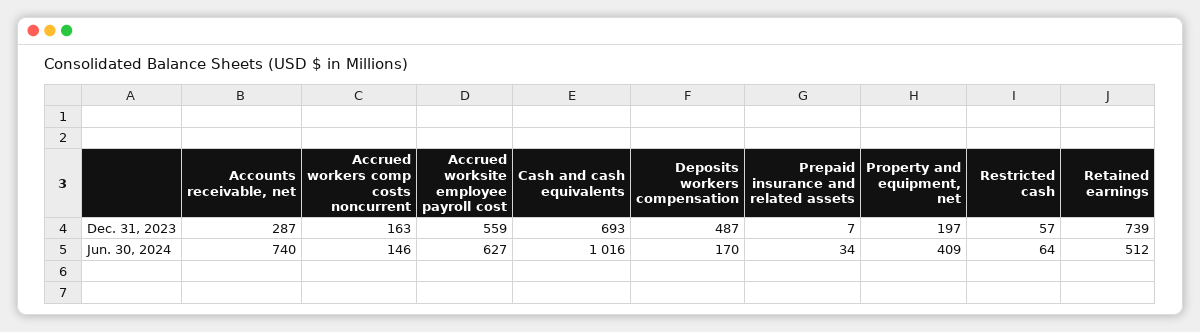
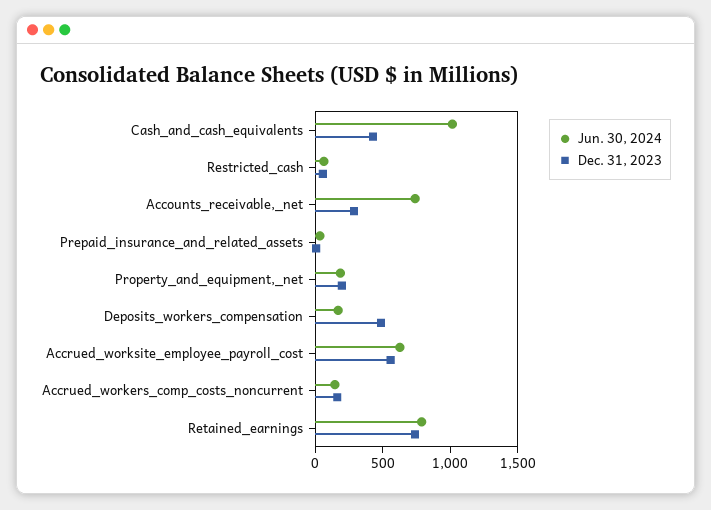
  {
    "Dec. 31, 2023": {
      "Accounts receivable, net": 287,
      "Accrued workers comp costs noncurrent": 163,
      "Accrued worksite employee payroll cost": 559,
-     "Cash and cash equivalents": 693,
+     "Cash and cash equivalents": 400,
      "Deposits workers compensation": 487,
      "Prepaid insurance and related assets": 7,
      "Property and equipment, net": 197,
      "Restricted cash": 57,
      "Retained earnings": 739
    },
    "Jun. 30, 2024": {
      "Accounts receivable, net": 740,
      "Accrued workers comp costs noncurrent": 146,
      "Accrued worksite employee payroll cost": 627,
      "Cash and cash equivalents": 1016,
      "Deposits workers compensation": 170,
      "Prepaid insurance and related assets": 34,
-     "Property and equipment, net": 409,
+     "Property and equipment, net": 200,
      "Restricted cash": 64,
-     "Retained earnings": 512
+     "Retained earnings": 800
    }
  }

